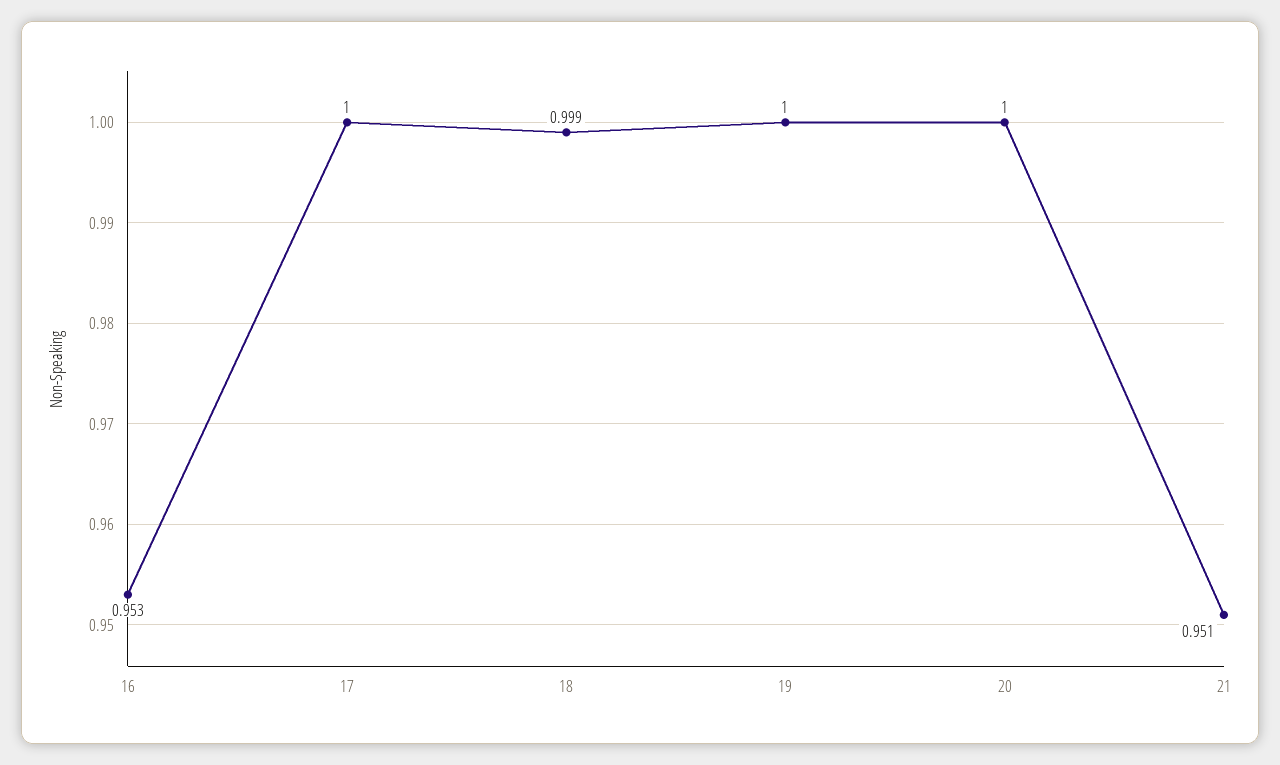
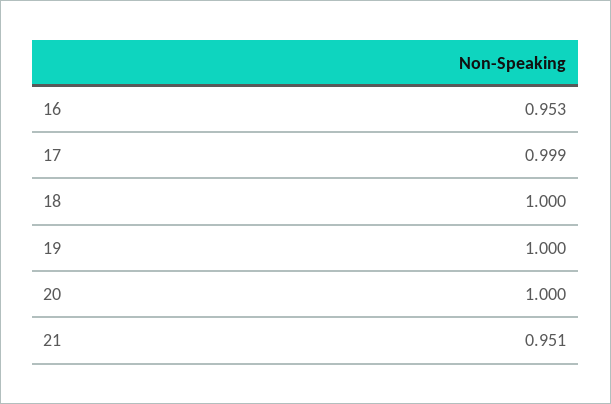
  {
    "16": 0.953,
-   "17": 1,
+   "17": 0.999,
-   "18": 0.999,
+   "18": 1,
    "19": 1,
    "20": 1,
    "21": 0.951
  }

